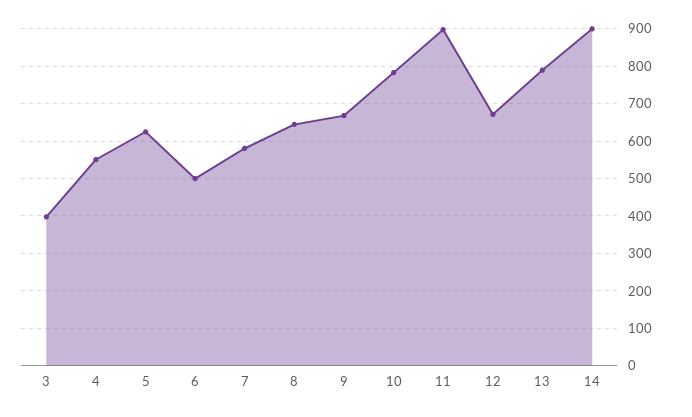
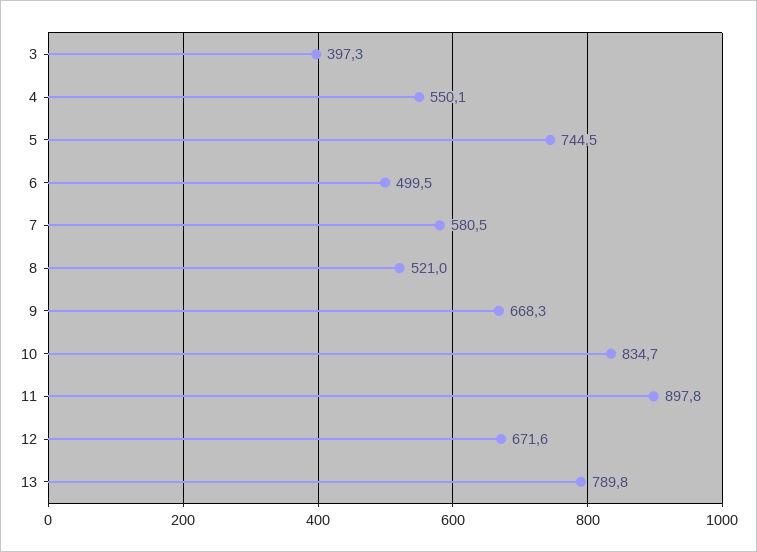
  {
    "3": 397.3,
    "4": 550.1,
-   "5": 620,
+   "5": 744.5,
    "6": 499.5,
    "7": 580.5,
-   "8": 640,
+   "8": 521,
    "9": 668.3,
-   "10": 780,
+   "10": 834.7,
    "11": 897.8,
    "12": 671.6,
-   "13": 789.8,
+   "13": 789.8
-   "14": 900
  }

